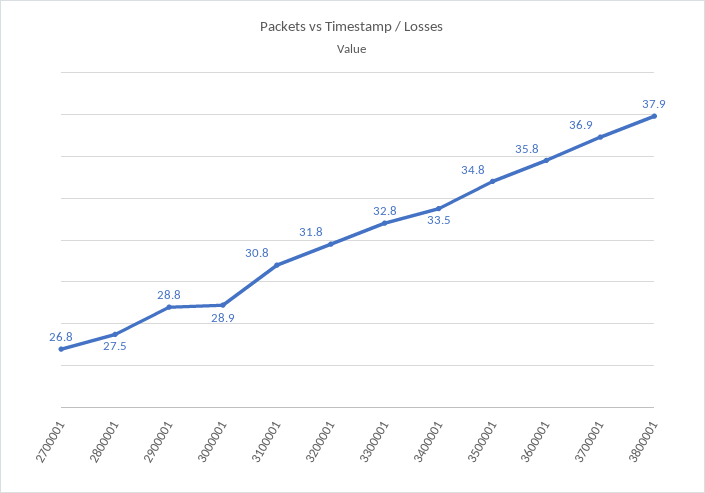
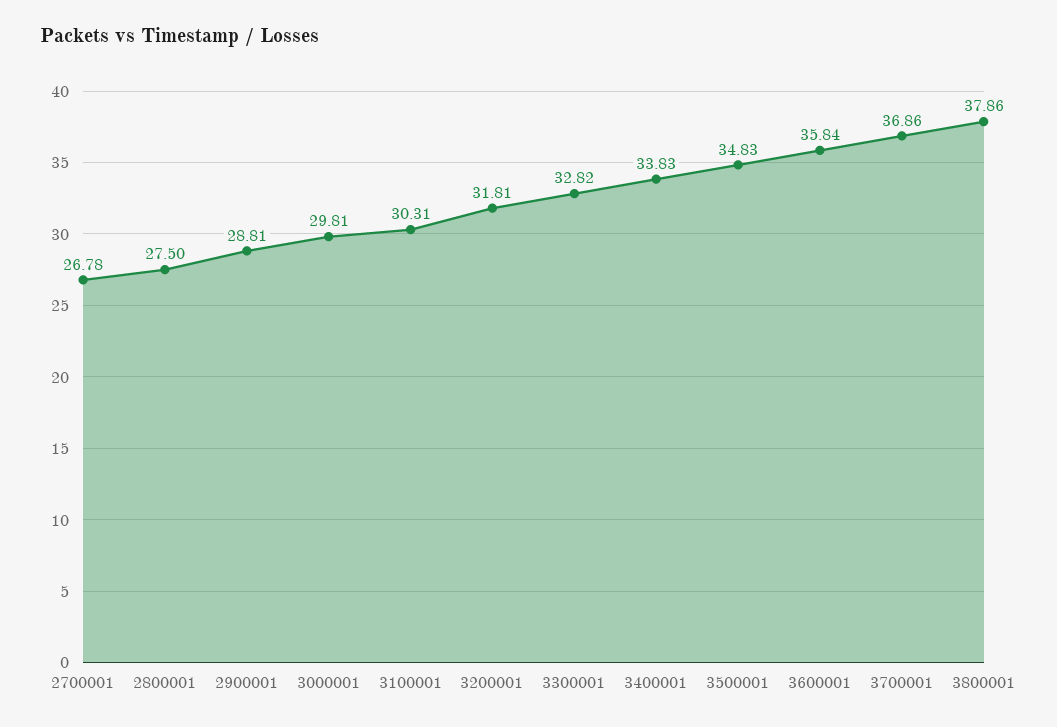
  {
    "2700001": 26.78,
    "2800001": 27.5,
    "2900001": 28.81,
-   "3000001": 28.9,
+   "3000001": 29.81,
-   "3100001": 30.8,
+   "3100001": 30.31,
    "3200001": 31.81,
    "3300001": 32.82,
-   "3400001": 33.5,
+   "3400001": 33.83,
    "3500001": 34.83,
    "3600001": 35.84,
    "3700001": 36.86,
    "3800001": 37.86
  }

